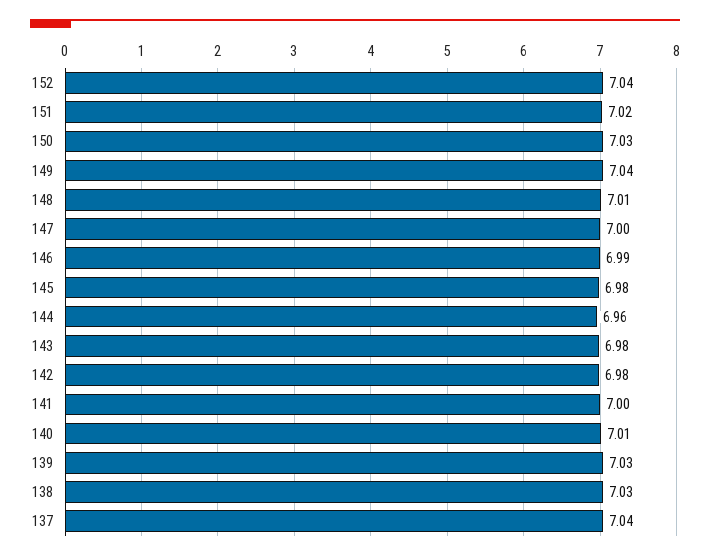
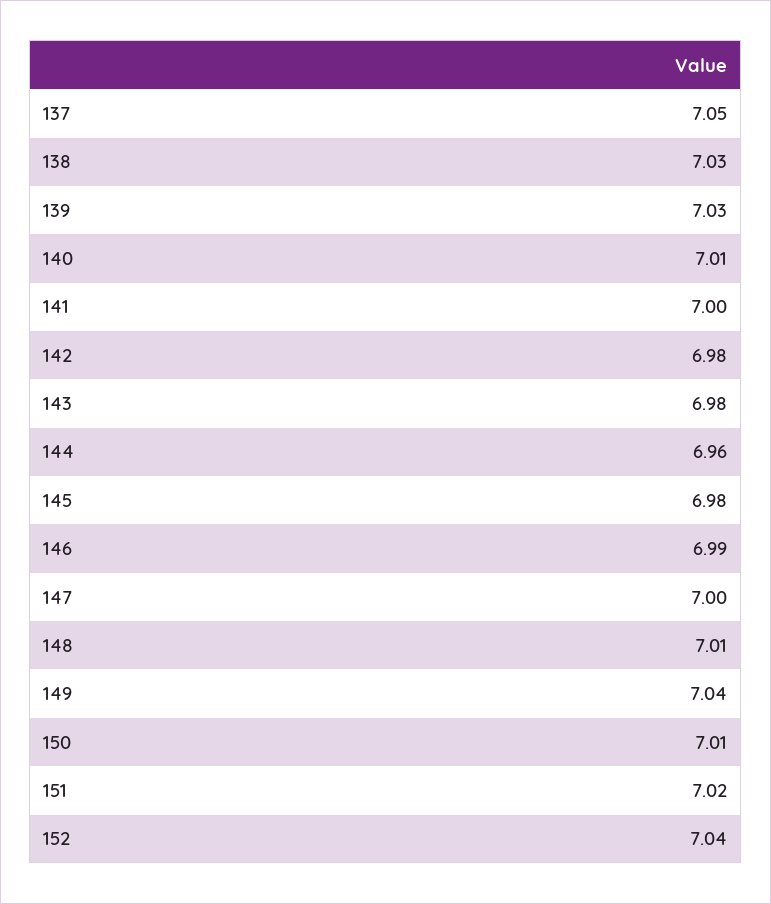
  {
    "152": 7.04,
    "151": 7.02,
-   "150": 7.03,
+   "150": 7.01,
    "149": 7.04,
    "148": 7.01,
    "147": 7,
    "146": 6.99,
    "145": 6.98,
    "144": 6.96,
    "143": 6.98,
    "142": 6.98,
    "141": 7,
    "140": 7.01,
    "139": 7.03,
    "138": 7.03,
-   "137": 7.04
+   "137": 7.05
  }

